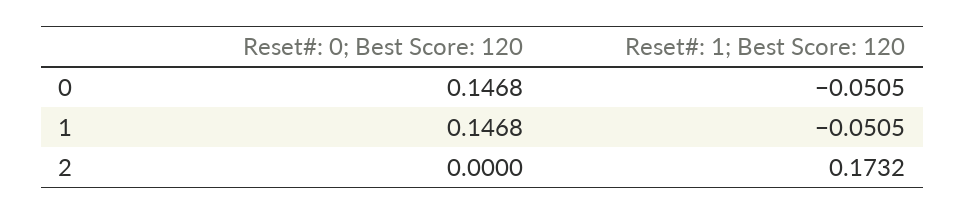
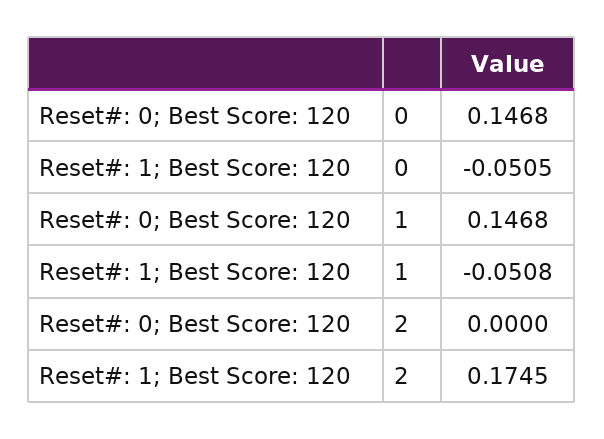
  {
    "Reset#: 0; Best Score: 120": {
      "0": 0.1468,
      "1": 0.1468,
      "2": 0
    },
    "Reset#: 1; Best Score: 120": {
      "0": -0.0505,
-     "1": -0.0505,
+     "1": -0.0508,
-     "2": 0.1732
+     "2": 0.1745
    }
  }

